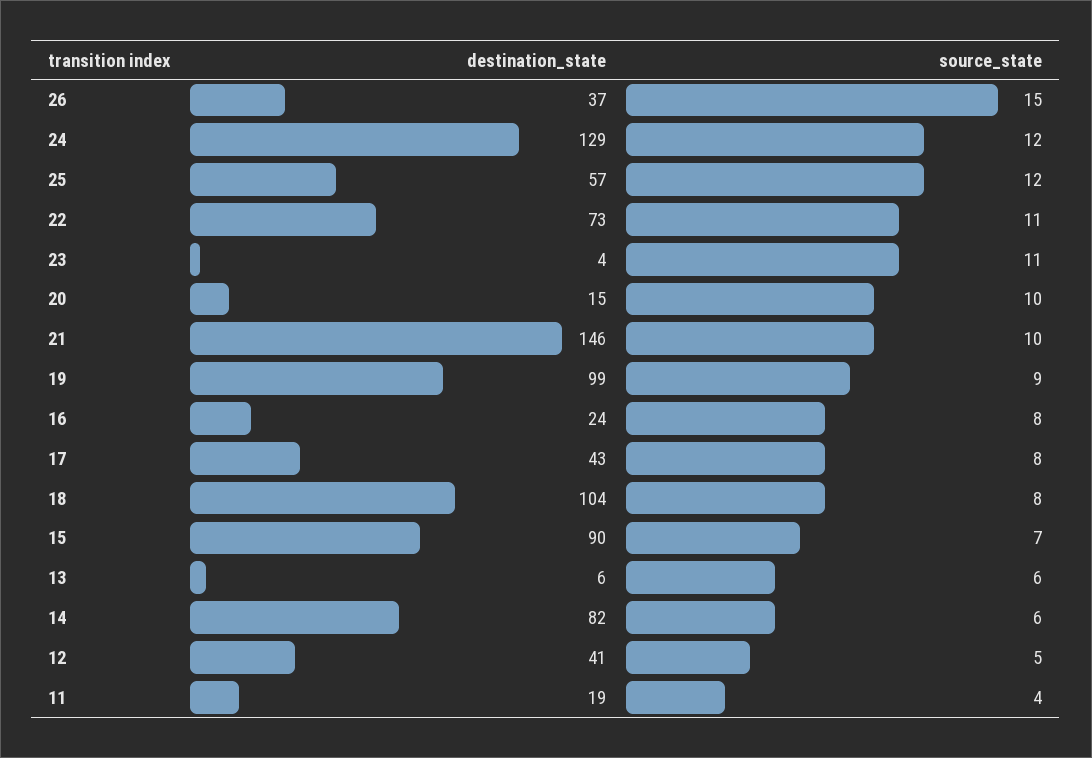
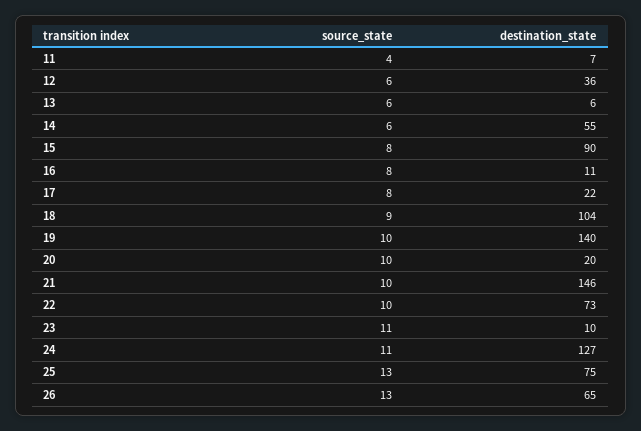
  {
    "destination_state": {
-     "26": 37,
+     "26": 65,
-     "24": 129,
+     "24": 127,
-     "25": 57,
+     "25": 75,
      "22": 73,
-     "23": 4,
+     "23": 10,
-     "20": 15,
+     "20": 20,
      "21": 146,
-     "19": 99,
+     "19": 140,
-     "16": 24,
+     "16": 11,
-     "17": 43,
+     "17": 22,
      "18": 104,
      "15": 90,
      "13": 6,
-     "14": 82,
+     "14": 55,
-     "12": 41,
+     "12": 36,
-     "11": 19
+     "11": 7
    },
    "source_state": {
-     "26": 15,
+     "26": 13,
-     "24": 12,
+     "24": 11,
-     "25": 12,
+     "25": 13,
-     "22": 11,
+     "22": 10,
      "23": 11,
      "20": 10,
      "21": 10,
-     "19": 9,
+     "19": 10,
      "16": 8,
      "17": 8,
-     "18": 8,
+     "18": 9,
-     "15": 7,
+     "15": 8,
      "13": 6,
      "14": 6,
-     "12": 5,
+     "12": 6,
      "11": 4
    }
  }

